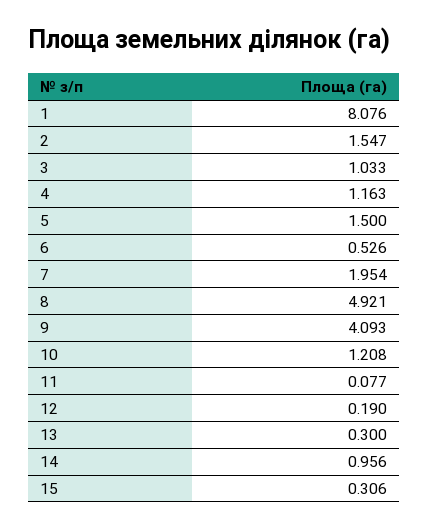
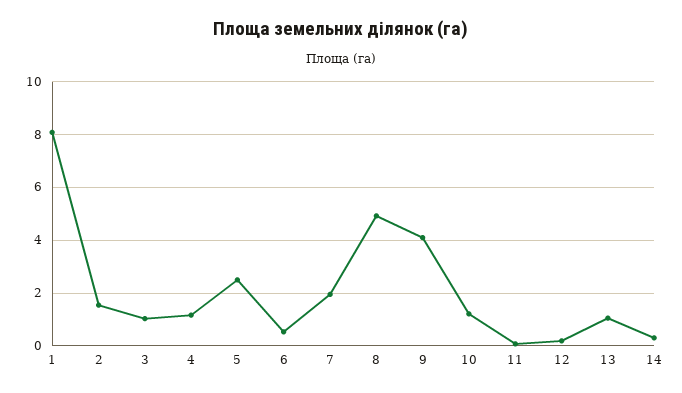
  {
    "1": 8.076,
    "2": 1.547,
    "3": 1.033,
    "4": 1.163,
-   "5": 1.5,
+   "5": 2.5,
    "6": 0.526,
    "7": 1.954,
    "8": 4.921,
    "9": 4.093,
    "10": 1.208,
    "11": 0.077,
    "12": 0.19,
-   "13": 0.3,
+   "13": 1,
-   "14": 0.956,
+   "14": 0.25
-   "15": 0.306
  }

